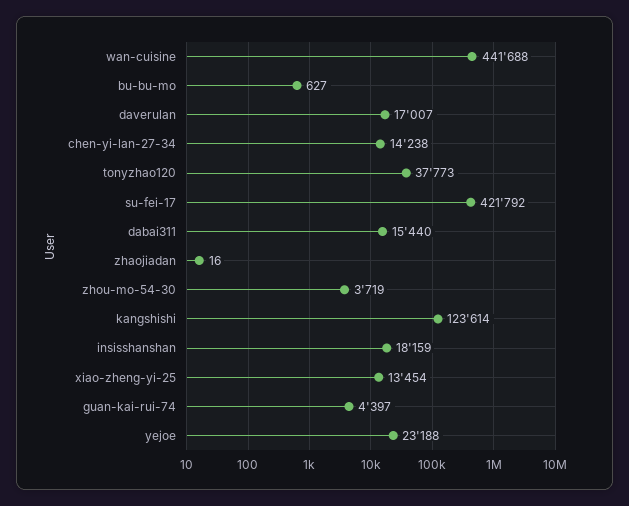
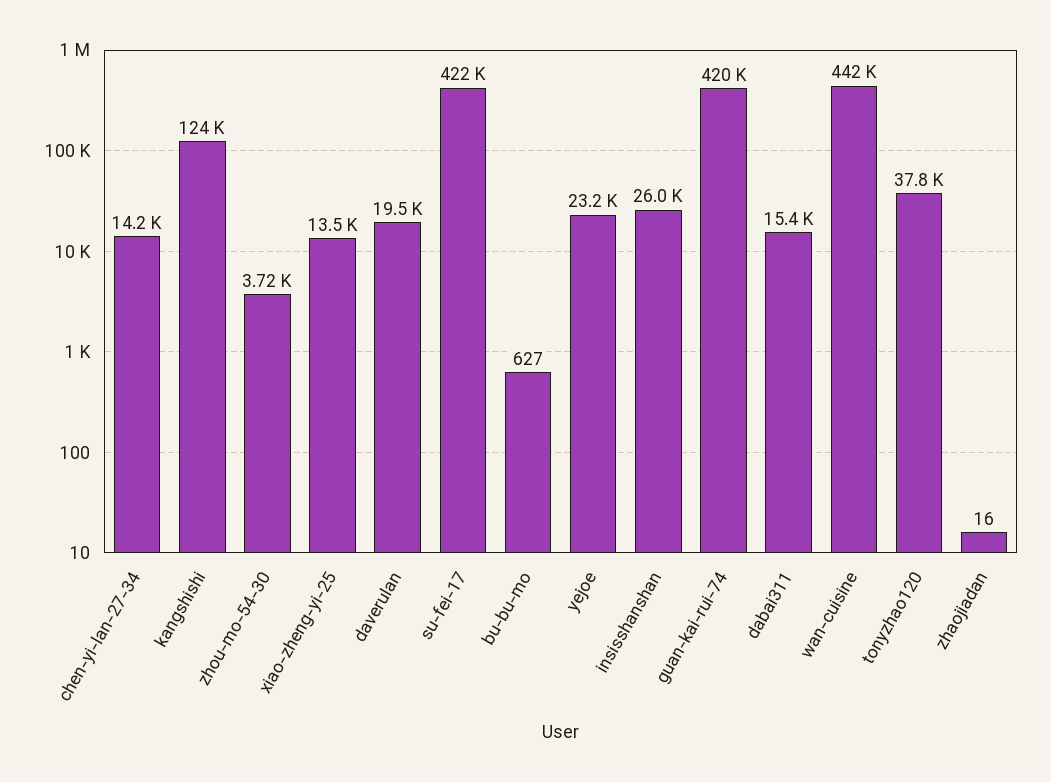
  {
    "wan-cuisine": 441688,
    "bu-bu-mo": 627,
-   "daverulan": 17007,
+   "daverulan": 19500,
    "chen-yi-lan-27-34": 14238,
    "tonyzhao120": 37773,
    "su-fei-17": 421792,
    "dabai311": 15440,
    "zhaojiadan": 16,
    "zhou-mo-54-30": 3719,
    "kangshishi": 123614,
-   "insisshanshan": 18159,
+   "insisshanshan": 26000,
    "xiao-zheng-yi-25": 13454,
-   "guan-kai-rui-74": 4397,
+   "guan-kai-rui-74": 420000,
    "yejoe": 23188
  }

